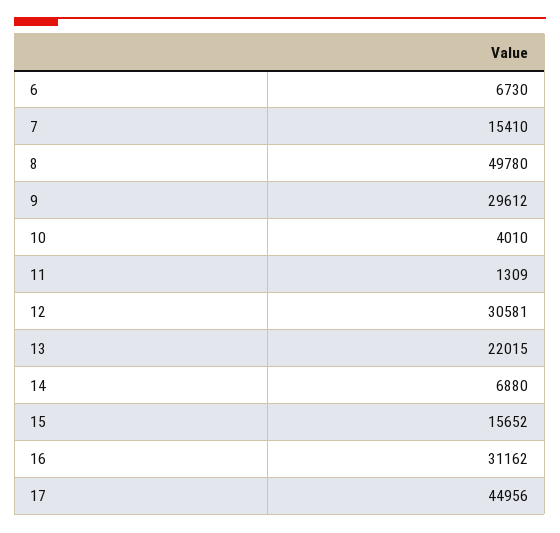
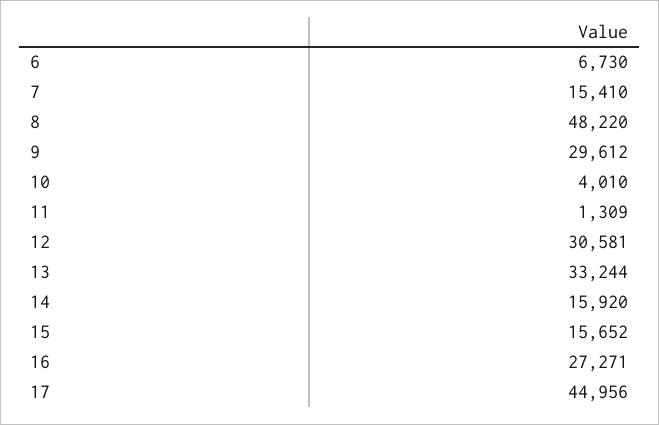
  {
    "6": 6730,
    "7": 15410,
-   "8": 49780,
+   "8": 48220,
    "9": 29612,
    "10": 4010,
    "11": 1309,
    "12": 30581,
-   "13": 22015,
+   "13": 33244,
-   "14": 6880,
+   "14": 15920,
    "15": 15652,
-   "16": 31162,
+   "16": 27271,
    "17": 44956
  }

